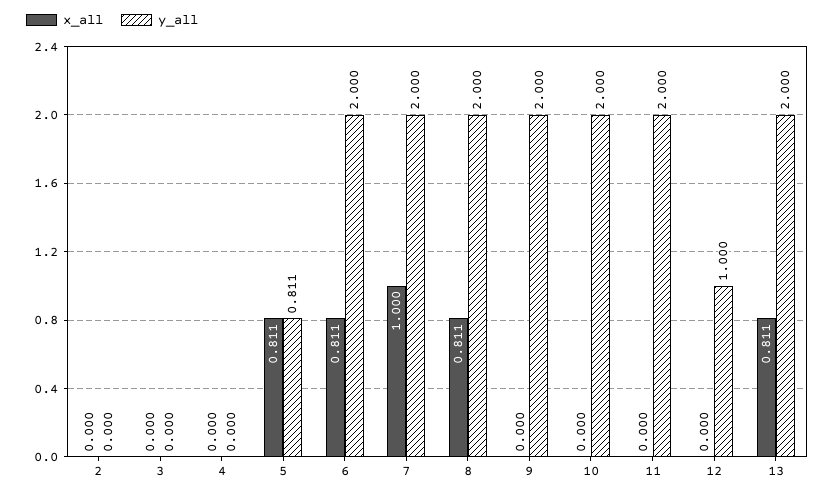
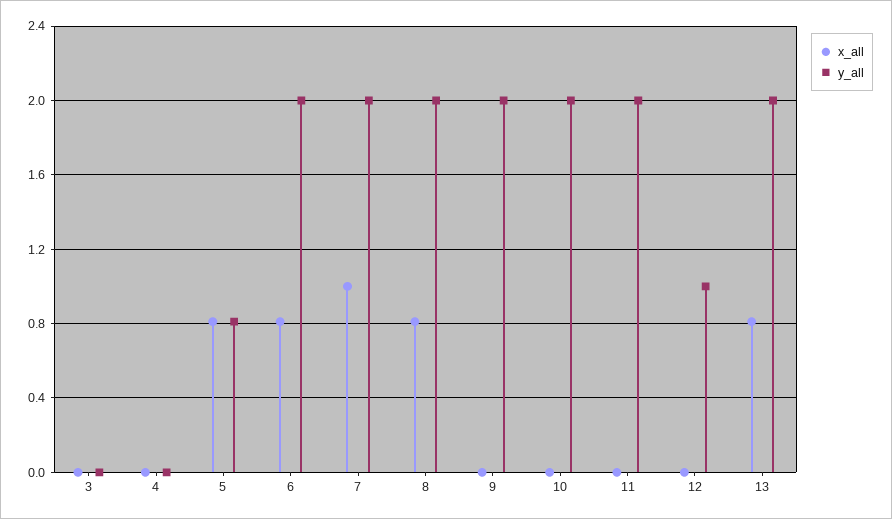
  {
    "x_all": {
-     "2": 0,
      "3": 0,
      "4": 0,
      "5": 0.811,
      "6": 0.811,
      "7": 1,
      "8": 0.811,
      "9": 0,
      "10": 0,
      "11": 0,
      "12": 0,
      "13": 0.811
    },
    "y_all": {
-     "2": 0,
      "3": 0,
      "4": 0,
      "5": 0.811,
      "6": 2,
      "7": 2,
      "8": 2,
      "9": 2,
      "10": 2,
      "11": 2,
      "12": 1,
      "13": 2
    }
  }

